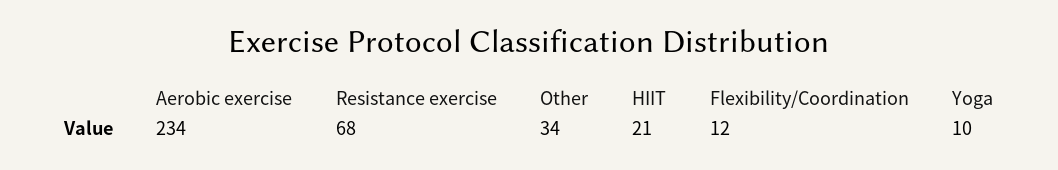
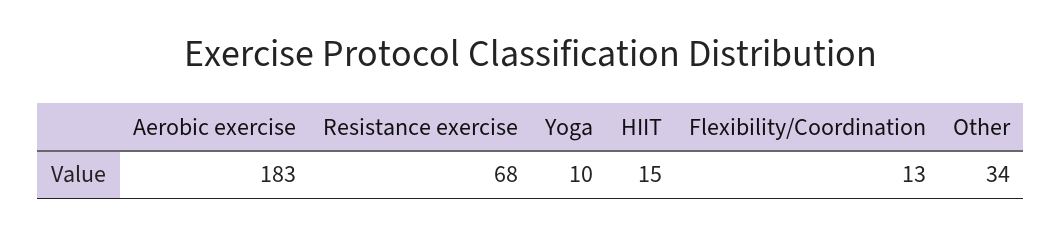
  {
-   "Aerobic exercise": 234,
+   "Aerobic exercise": 183,
    "Resistance exercise": 68,
    "Other": 34,
-   "HIIT": 21,
+   "HIIT": 15,
-   "Flexibility/Coordination": 12,
+   "Flexibility/Coordination": 13,
    "Yoga": 10
  }

